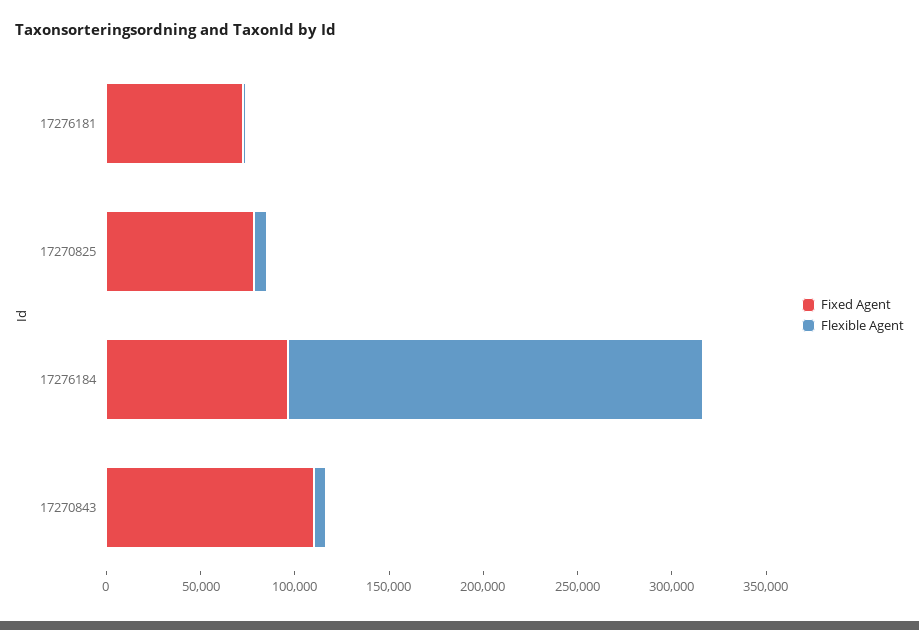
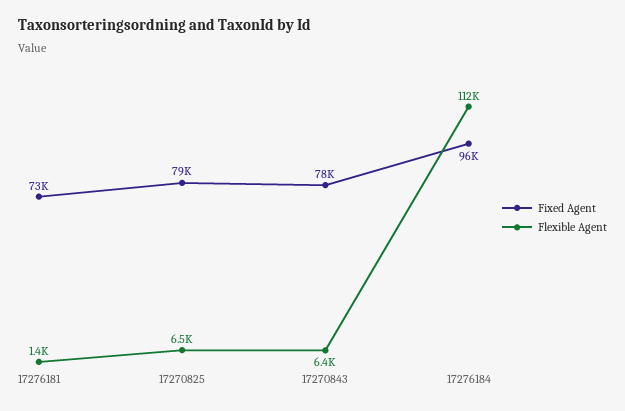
  {
    "Fixed Agent": {
      "17276181": 73000,
      "17270825": 79000,
      "17276184": 96000,
-     "17270843": 110000
+     "17270843": 78000
    },
    "Flexible Agent": {
      "17276181": 1400,
      "17270825": 6500,
-     "17276184": 220000,
+     "17276184": 112000,
      "17270843": 6400
    }
  }

